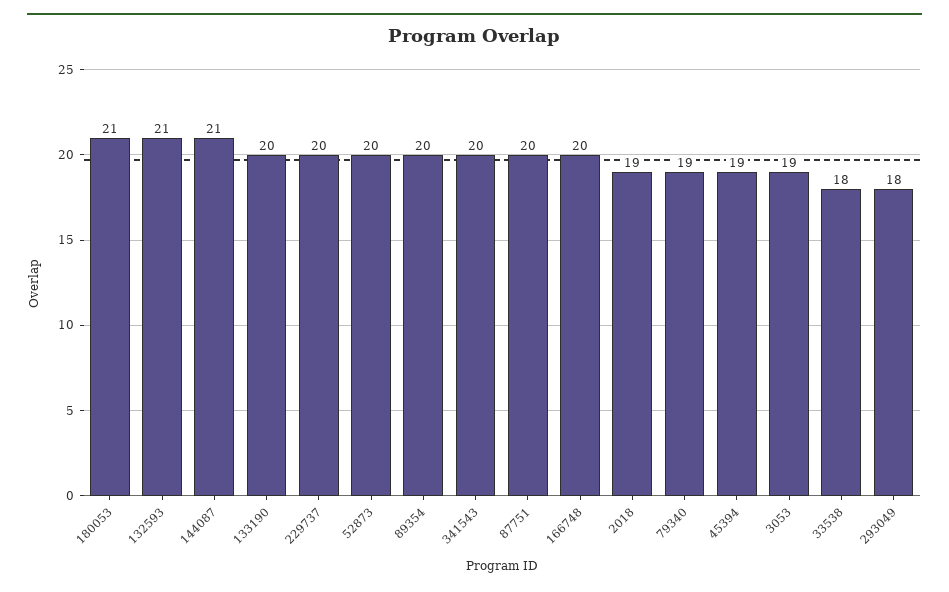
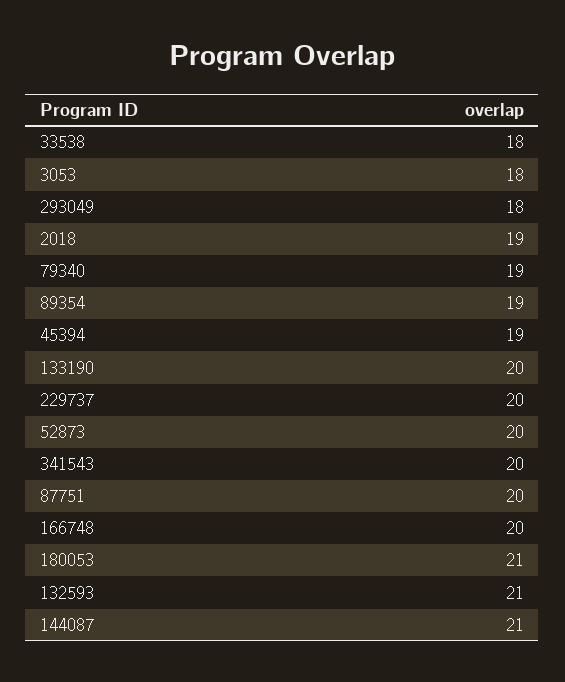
  {
    "180053": 21,
    "132593": 21,
    "144087": 21,
    "133190": 20,
    "229737": 20,
    "52873": 20,
-   "89354": 20,
+   "89354": 19,
    "341543": 20,
    "87751": 20,
    "166748": 20,
    "2018": 19,
    "79340": 19,
    "45394": 19,
-   "3053": 19,
+   "3053": 18,
    "33538": 18,
    "293049": 18
  }

